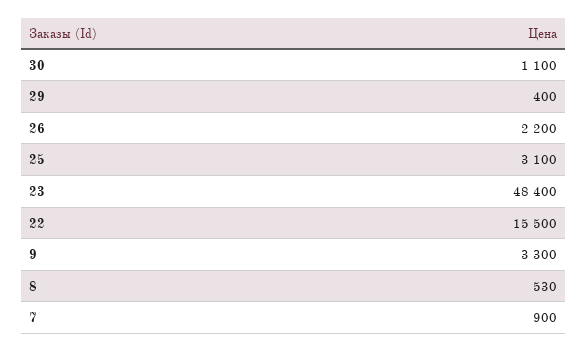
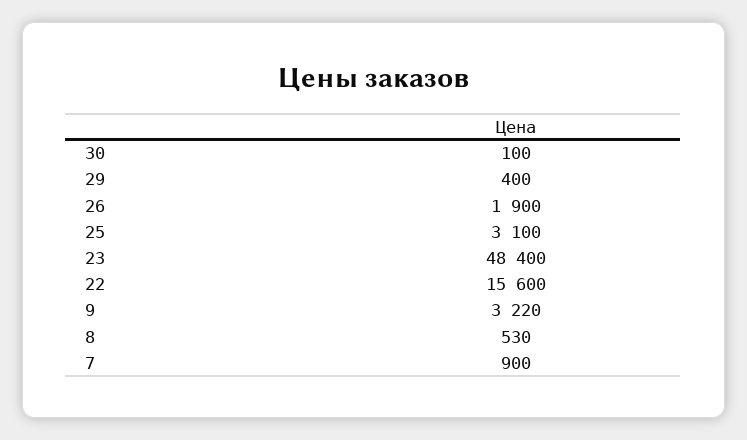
  {
-   "30": 1100,
+   "30": 100,
    "29": 400,
-   "26": 2200,
+   "26": 1900,
    "25": 3100,
    "23": 48400,
-   "22": 15500,
+   "22": 15600,
-   "9": 3300,
+   "9": 3220,
    "8": 530,
    "7": 900
  }

